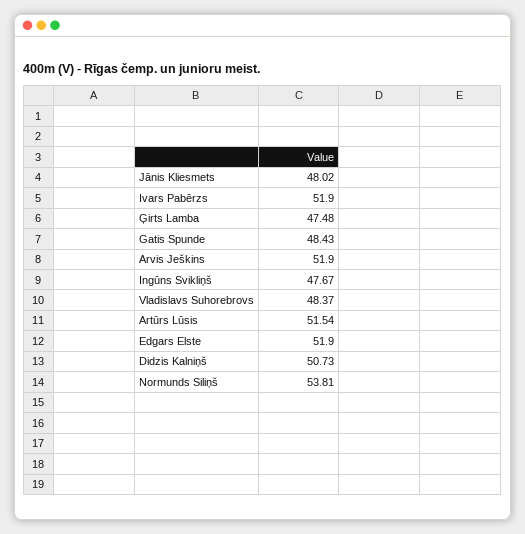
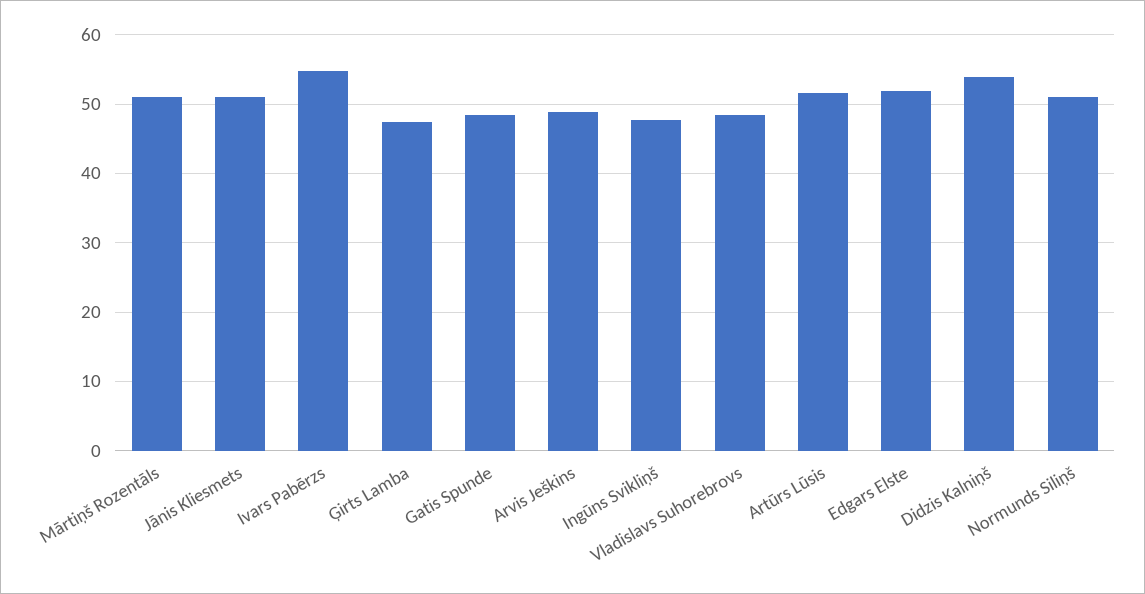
  {
-   "Jānis Kliesmets": 48.02,
+   "Jānis Kliesmets": 51,
-   "Ivars Pabērzs": 51.9,
+   "Ivars Pabērzs": 55,
    "Ģirts Lamba": 47.48,
    "Gatis Spunde": 48.43,
-   "Arvis Ješkins": 51.9,
+   "Arvis Ješkins": 49,
    "Ingūns Svikliņš": 47.67,
    "Vladislavs Suhorebrovs": 48.37,
    "Artūrs Lūsis": 51.54,
    "Edgars Elste": 51.9,
-   "Didzis Kalniņš": 50.73,
+   "Didzis Kalniņš": 54,
-   "Normunds Siliņš": 53.81
+   "Normunds Siliņš": 51,
+   "Mārtiņš Rozentāls": 51
  }

